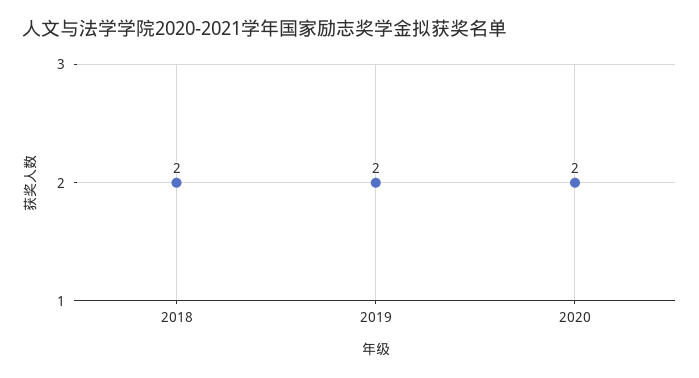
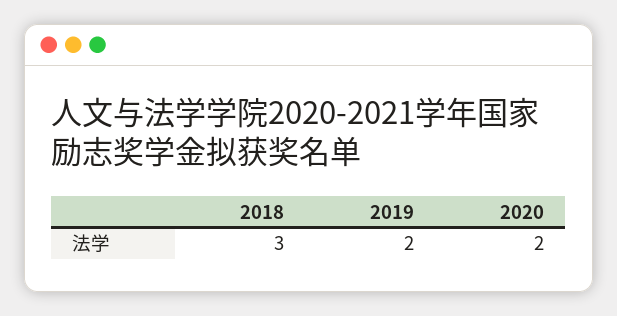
  {
-   "2018": 2,
+   "2018": 3,
    "2019": 2,
    "2020": 2
  }

